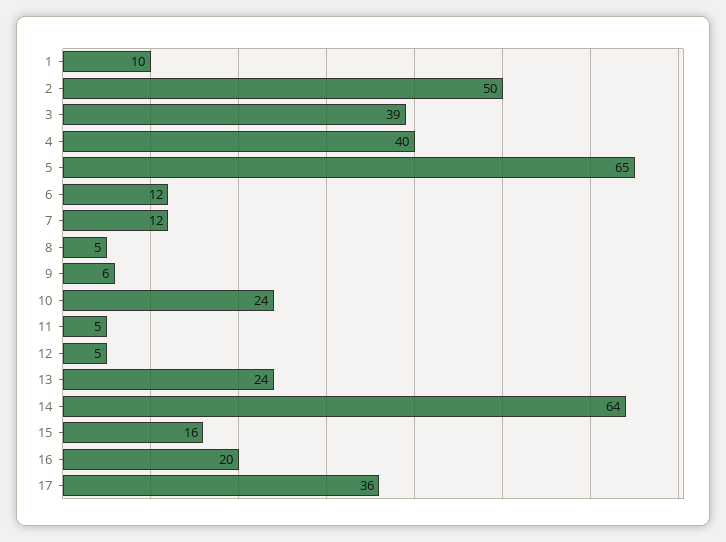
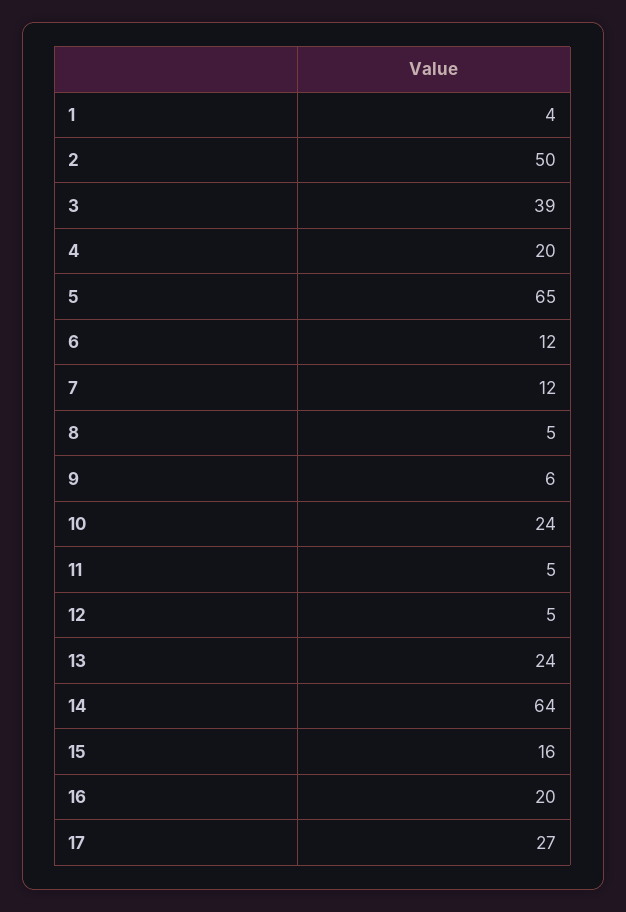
  {
-   "1": 10,
+   "1": 4,
    "2": 50,
    "3": 39,
-   "4": 40,
+   "4": 20,
    "5": 65,
    "6": 12,
    "7": 12,
    "8": 5,
    "9": 6,
    "10": 24,
    "11": 5,
    "12": 5,
    "13": 24,
    "14": 64,
    "15": 16,
    "16": 20,
-   "17": 36
+   "17": 27
  }

